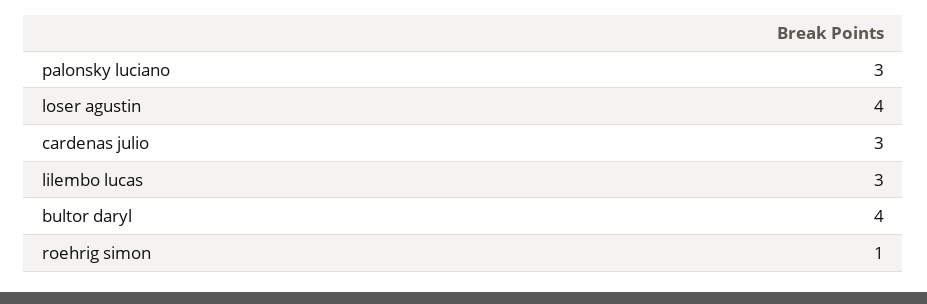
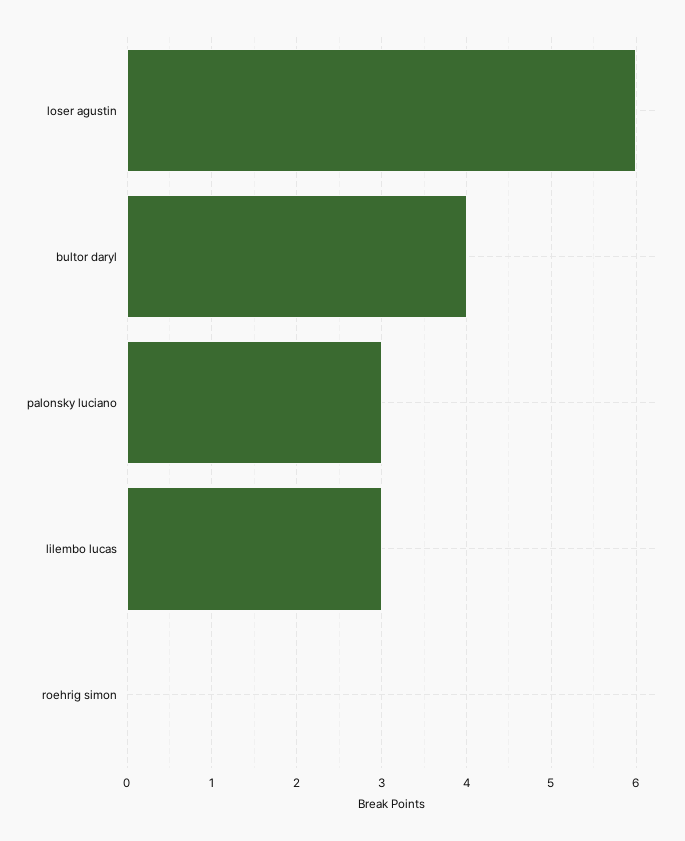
  {
    "palonsky luciano": 3,
-   "loser agustin": 4,
+   "loser agustin": 6,
-   "cardenas julio": 3,
    "lilembo lucas": 3,
    "bultor daryl": 4,
-   "roehrig simon": 1
+   "roehrig simon": 0
  }

